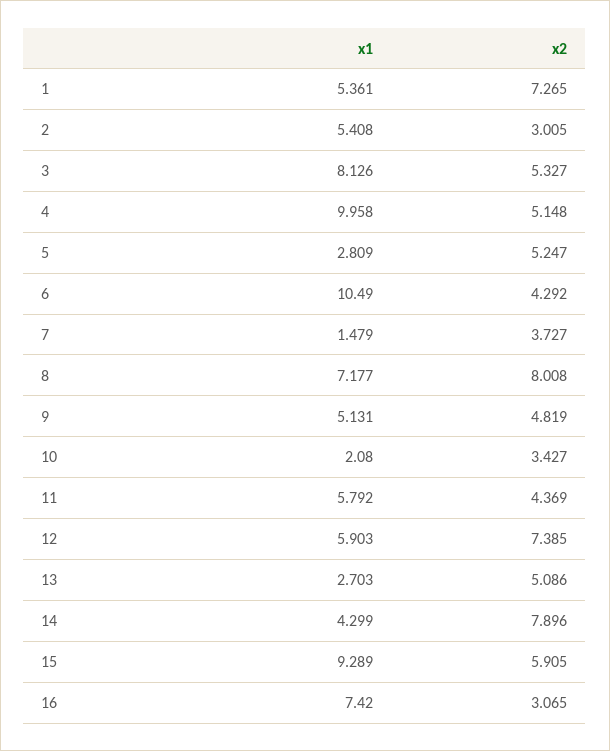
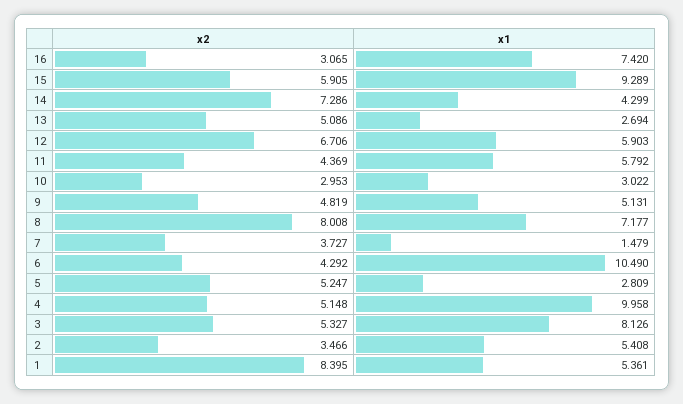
  {
    "x1": {
      "1": 5.361,
      "2": 5.408,
      "3": 8.126,
      "4": 9.958,
      "5": 2.809,
      "6": 10.49,
      "7": 1.479,
      "8": 7.177,
      "9": 5.131,
-     "10": 2.08,
+     "10": 3.022,
      "11": 5.792,
      "12": 5.903,
-     "13": 2.703,
+     "13": 2.694,
      "14": 4.299,
      "15": 9.289,
      "16": 7.42
    },
    "x2": {
-     "1": 7.265,
+     "1": 8.395,
-     "2": 3.005,
+     "2": 3.466,
      "3": 5.327,
      "4": 5.148,
      "5": 5.247,
      "6": 4.292,
      "7": 3.727,
      "8": 8.008,
      "9": 4.819,
-     "10": 3.427,
+     "10": 2.953,
      "11": 4.369,
-     "12": 7.385,
+     "12": 6.706,
      "13": 5.086,
-     "14": 7.896,
+     "14": 7.286,
      "15": 5.905,
      "16": 3.065
    }
  }

